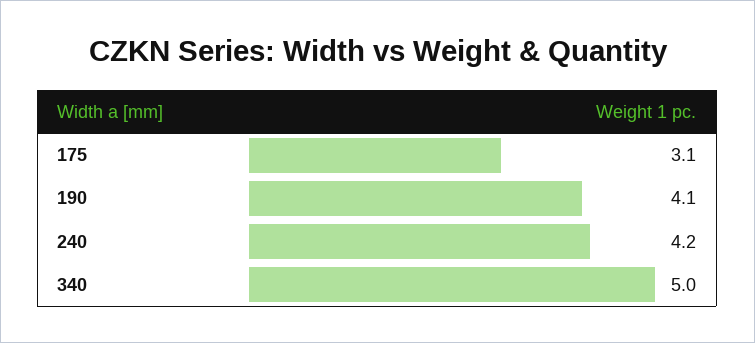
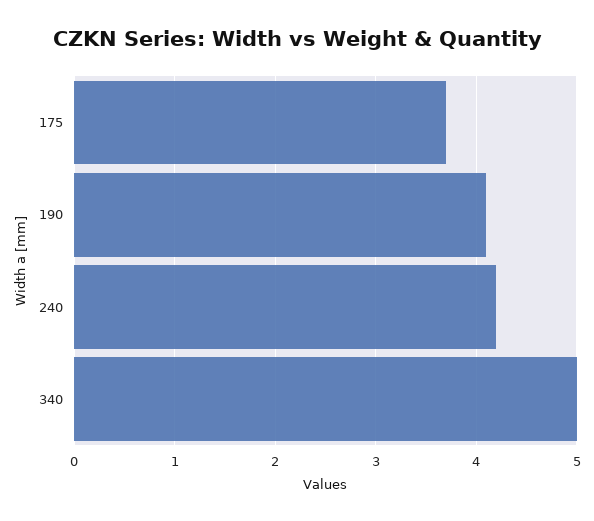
  {
-   "175": 3.1,
+   "175": 3.7,
    "190": 4.1,
    "240": 4.2,
    "340": 5
  }

